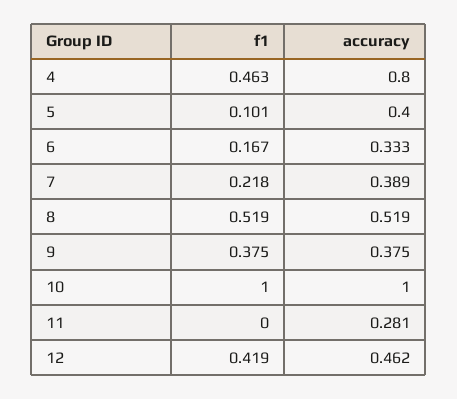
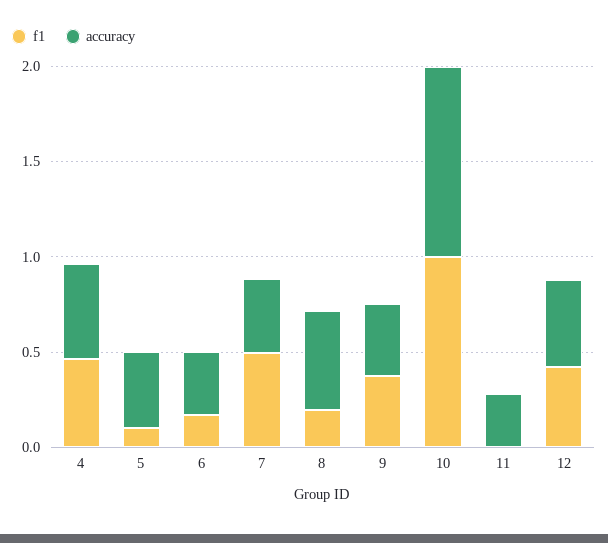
  {
    "f1": {
      "4": 0.463,
      "5": 0.101,
      "6": 0.167,
-     "7": 0.218,
+     "7": 0.5,
-     "8": 0.519,
+     "8": 0.2,
      "9": 0.375,
      "10": 1,
      "11": 0,
      "12": 0.419
    },
    "accuracy": {
-     "4": 0.8,
+     "4": 0.5,
      "5": 0.4,
      "6": 0.333,
      "7": 0.389,
      "8": 0.519,
      "9": 0.375,
      "10": 1,
      "11": 0.281,
      "12": 0.462
    }
  }

